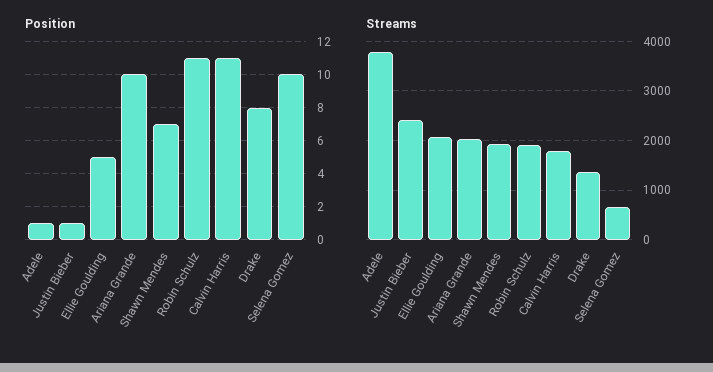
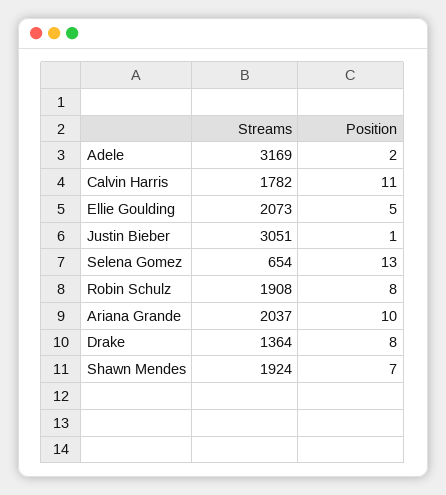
  {
    "Position": {
-     "Adele": 1,
+     "Adele": 2,
      "Justin Bieber": 1,
      "Ellie Goulding": 5,
      "Ariana Grande": 10,
      "Shawn Mendes": 7,
-     "Robin Schulz": 11,
+     "Robin Schulz": 8,
      "Calvin Harris": 11,
      "Drake": 8,
-     "Selena Gomez": 10
+     "Selena Gomez": 13
    },
    "Streams": {
-     "Adele": 3800,
+     "Adele": 3169,
-     "Justin Bieber": 2400,
+     "Justin Bieber": 3051,
      "Ellie Goulding": 2073,
      "Ariana Grande": 2037,
      "Shawn Mendes": 1924,
      "Robin Schulz": 1908,
      "Calvin Harris": 1782,
      "Drake": 1364,
      "Selena Gomez": 654
    }
  }

